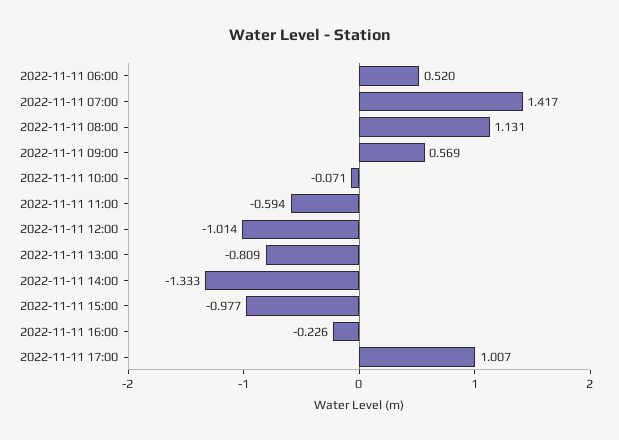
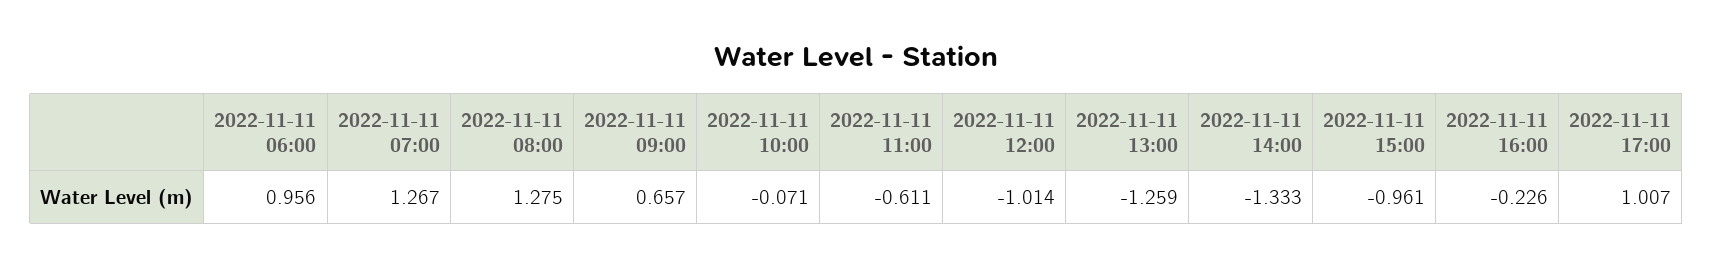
  {
-   "2022-11-11 06:00": 0.52,
+   "2022-11-11 06:00": 0.956,
-   "2022-11-11 07:00": 1.417,
+   "2022-11-11 07:00": 1.267,
-   "2022-11-11 08:00": 1.131,
+   "2022-11-11 08:00": 1.275,
-   "2022-11-11 09:00": 0.569,
+   "2022-11-11 09:00": 0.657,
    "2022-11-11 10:00": -0.071,
-   "2022-11-11 11:00": -0.594,
+   "2022-11-11 11:00": -0.611,
    "2022-11-11 12:00": -1.014,
-   "2022-11-11 13:00": -0.809,
+   "2022-11-11 13:00": -1.259,
    "2022-11-11 14:00": -1.333,
-   "2022-11-11 15:00": -0.977,
+   "2022-11-11 15:00": -0.961,
    "2022-11-11 16:00": -0.226,
    "2022-11-11 17:00": 1.007
  }

